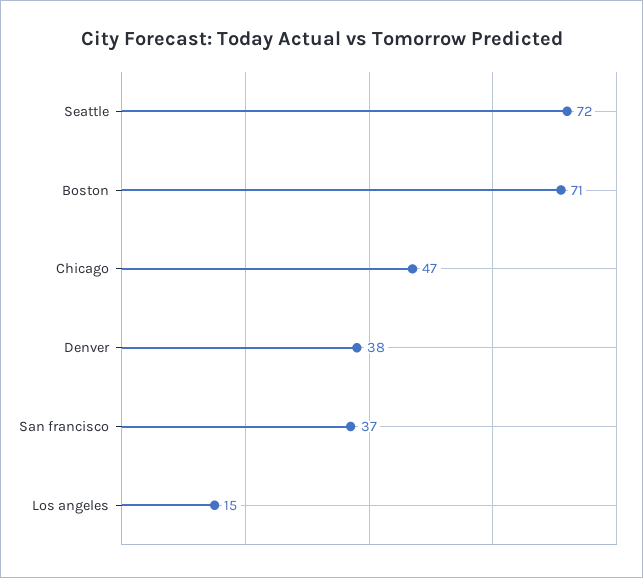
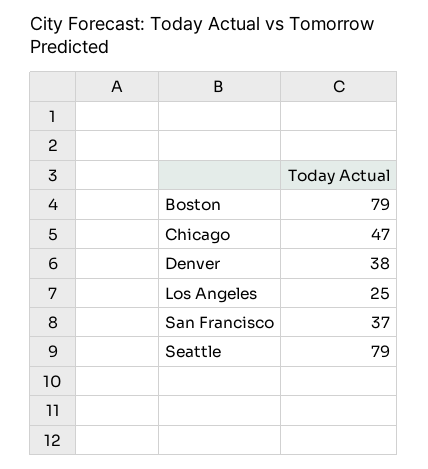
  {
-   "Seattle": 72,
+   "Seattle": 79,
-   "Boston": 71,
+   "Boston": 79,
    "Chicago": 47,
    "Denver": 38,
    "San francisco": 37,
-   "Los angeles": 15
+   "Los angeles": 25
  }

